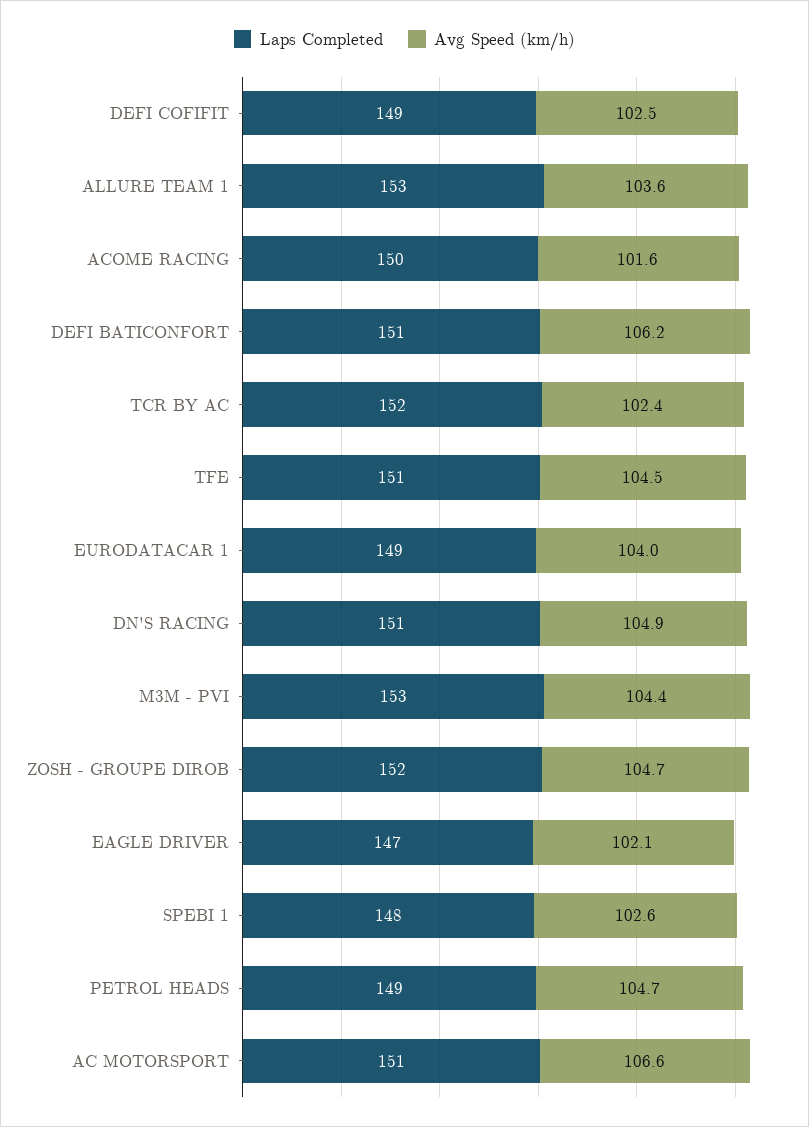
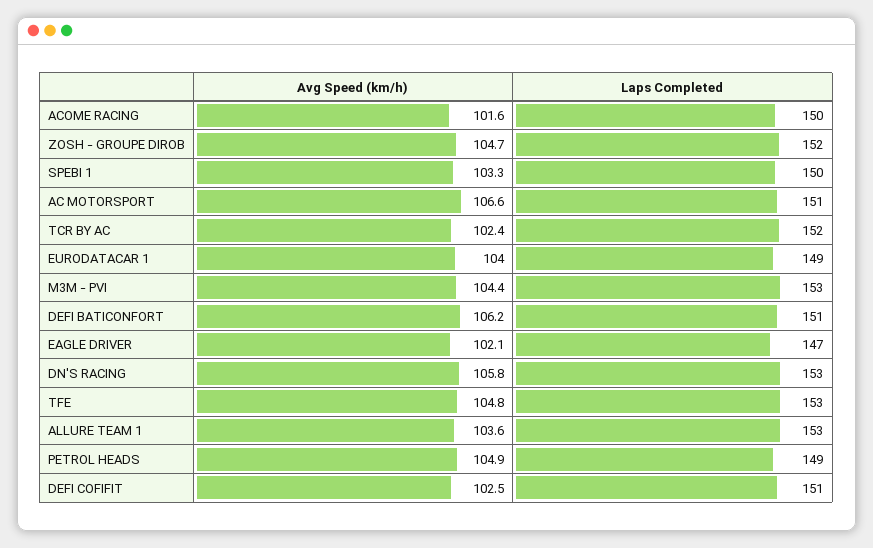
  {
    "Laps Completed": {
-     "DEFI COFIFIT": 149,
+     "DEFI COFIFIT": 151,
      "ALLURE TEAM 1": 153,
      "ACOME RACING": 150,
      "DEFI BATICONFORT": 151,
      "TCR BY AC": 152,
-     "TFE": 151,
+     "TFE": 153,
      "EURODATACAR 1": 149,
-     "DN'S RACING": 151,
+     "DN'S RACING": 153,
      "M3M - PVI": 153,
      "ZOSH - GROUPE DIROB": 152,
      "EAGLE DRIVER": 147,
-     "SPEBI 1": 148,
+     "SPEBI 1": 150,
      "PETROL HEADS": 149,
      "AC MOTORSPORT": 151
    },
    "Avg Speed (km/h)": {
      "DEFI COFIFIT": 102.5,
      "ALLURE TEAM 1": 103.6,
      "ACOME RACING": 101.6,
      "DEFI BATICONFORT": 106.2,
      "TCR BY AC": 102.4,
-     "TFE": 104.5,
+     "TFE": 104.8,
      "EURODATACAR 1": 104,
-     "DN'S RACING": 104.9,
+     "DN'S RACING": 105.8,
      "M3M - PVI": 104.4,
      "ZOSH - GROUPE DIROB": 104.7,
      "EAGLE DRIVER": 102.1,
-     "SPEBI 1": 102.6,
+     "SPEBI 1": 103.3,
-     "PETROL HEADS": 104.7,
+     "PETROL HEADS": 104.9,
      "AC MOTORSPORT": 106.6
    }
  }

